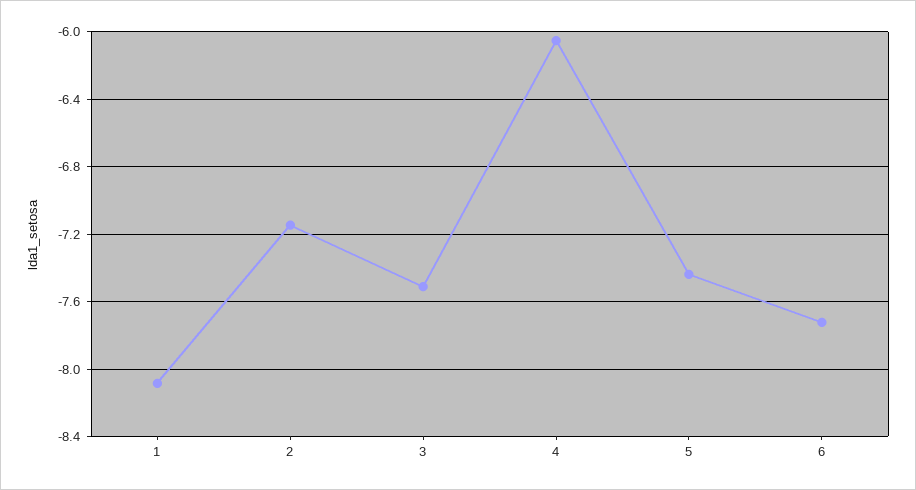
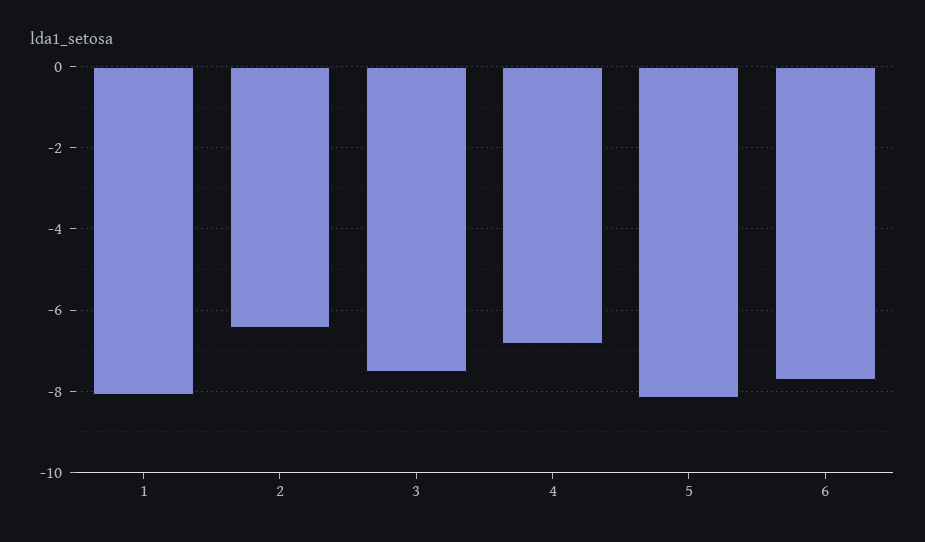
  {
    "1": -8.1,
-   "2": -7.15,
+   "2": -6.4,
    "3": -7.5,
-   "4": -6.05,
+   "4": -6.8,
-   "5": -7.45,
+   "5": -8.2,
    "6": -7.7
  }

